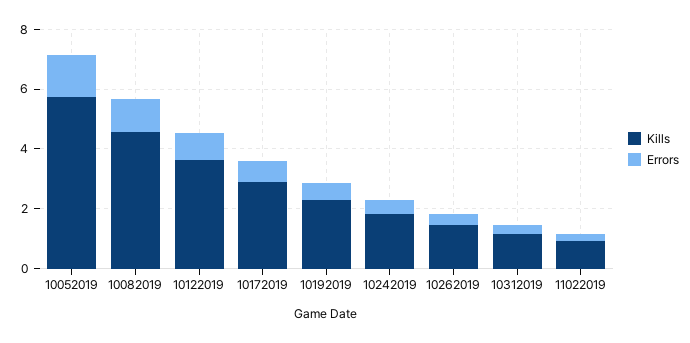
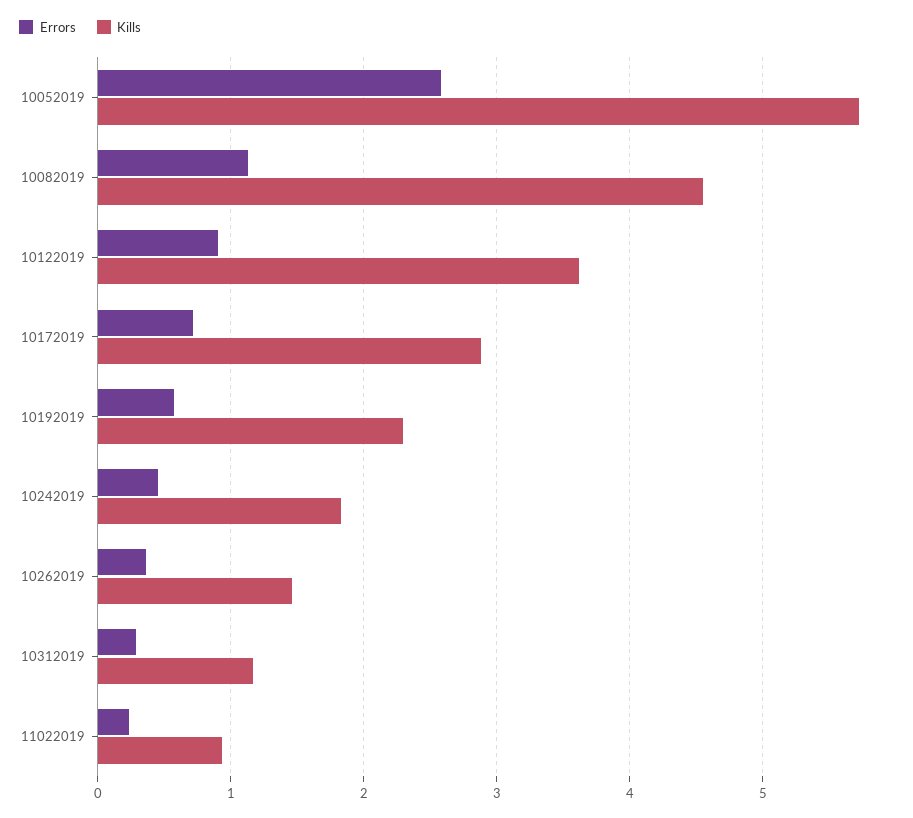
  {
    "Kills": {
      "10052019": 5.7,
      "10082019": 4.5,
      "10122019": 3.6,
      "10172019": 2.9,
      "10192019": 2.3,
      "10242019": 1.8,
      "10262019": 1.5,
      "10312019": 1.2,
      "11022019": 0.9
    },
    "Errors": {
-     "10052019": 1.5,
+     "10052019": 2.6,
      "10082019": 1.1,
      "10122019": 0.9,
      "10172019": 0.7,
      "10192019": 0.6,
      "10242019": 0.5,
      "10262019": 0.4,
      "10312019": 0.3,
      "11022019": 0.2
    }
  }

